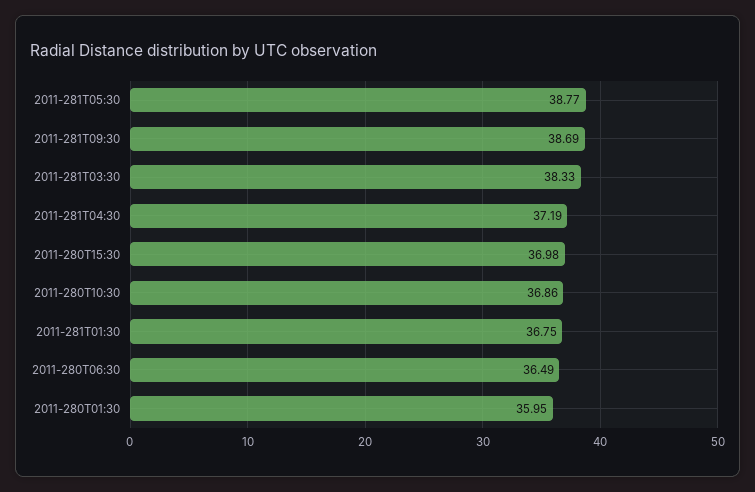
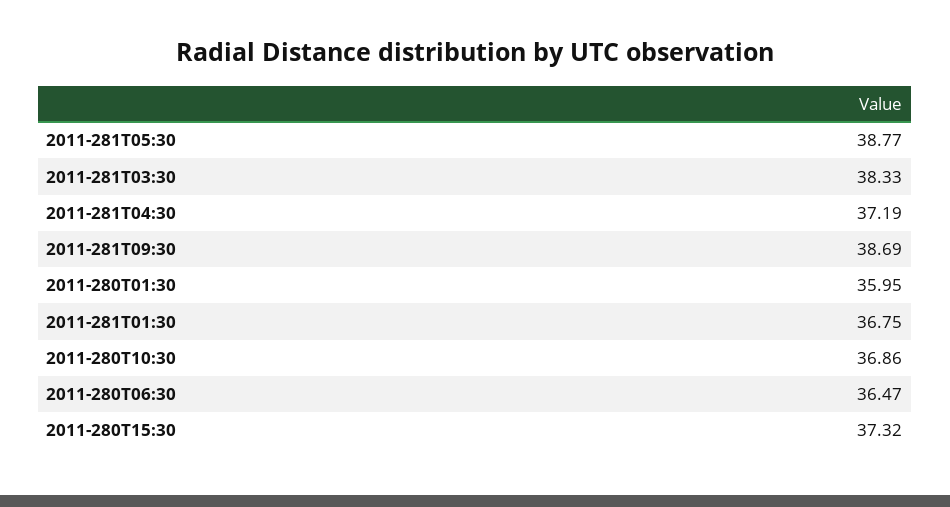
  {
    "2011-281T05:30": 38.77,
    "2011-281T09:30": 38.69,
    "2011-281T03:30": 38.33,
    "2011-281T04:30": 37.19,
-   "2011-280T15:30": 36.98,
+   "2011-280T15:30": 37.32,
    "2011-280T10:30": 36.86,
    "2011-281T01:30": 36.75,
-   "2011-280T06:30": 36.49,
+   "2011-280T06:30": 36.47,
    "2011-280T01:30": 35.95
  }

